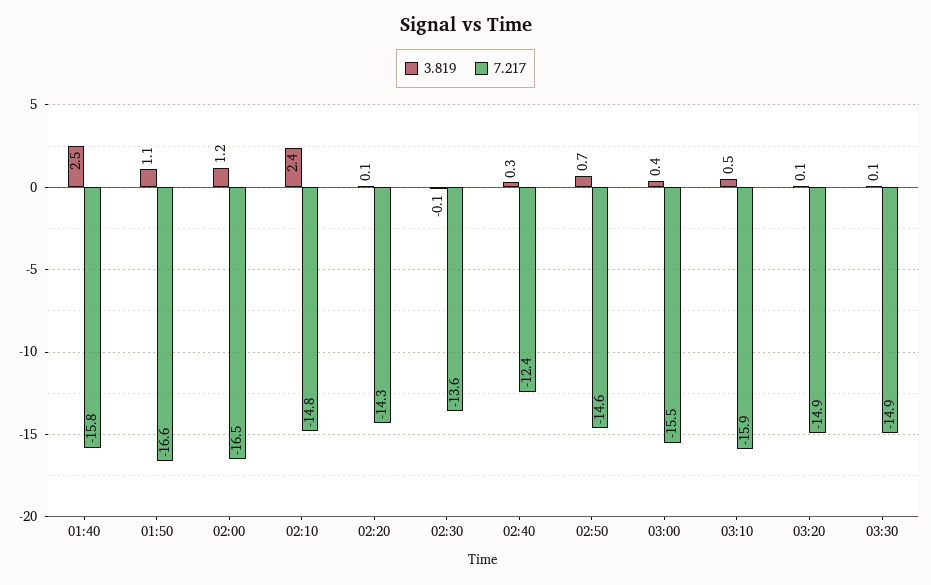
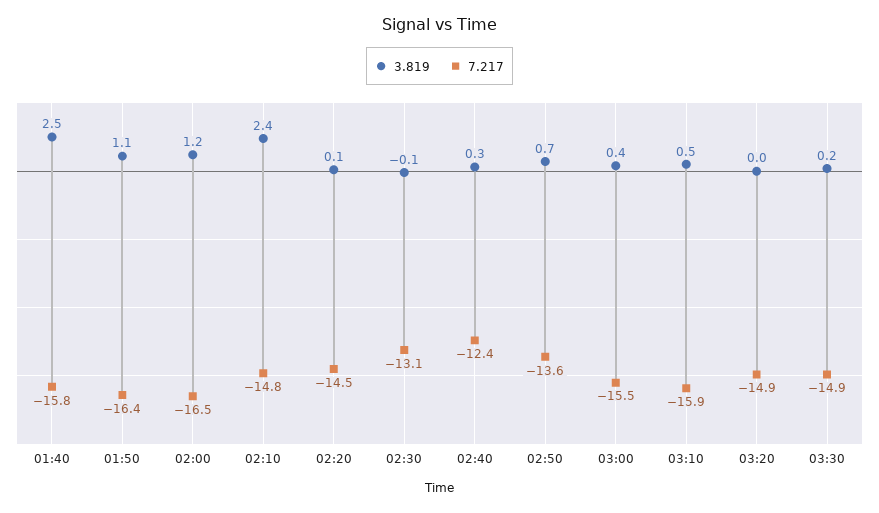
  {
    "3.819": {
      "01:40": 2.5,
      "01:50": 1.1,
      "02:00": 1.2,
      "02:10": 2.4,
      "02:20": 0.1,
      "02:30": -0.1,
      "02:40": 0.3,
      "02:50": 0.7,
      "03:00": 0.4,
      "03:10": 0.5,
-     "03:20": 0.1,
+     "03:20": 0,
-     "03:30": 0.1
+     "03:30": 0.2
    },
    "7.217": {
      "01:40": -15.8,
-     "01:50": -16.6,
+     "01:50": -16.4,
      "02:00": -16.5,
      "02:10": -14.8,
-     "02:20": -14.3,
+     "02:20": -14.5,
-     "02:30": -13.6,
+     "02:30": -13.1,
      "02:40": -12.4,
-     "02:50": -14.6,
+     "02:50": -13.6,
      "03:00": -15.5,
      "03:10": -15.9,
      "03:20": -14.9,
      "03:30": -14.9
    }
  }

